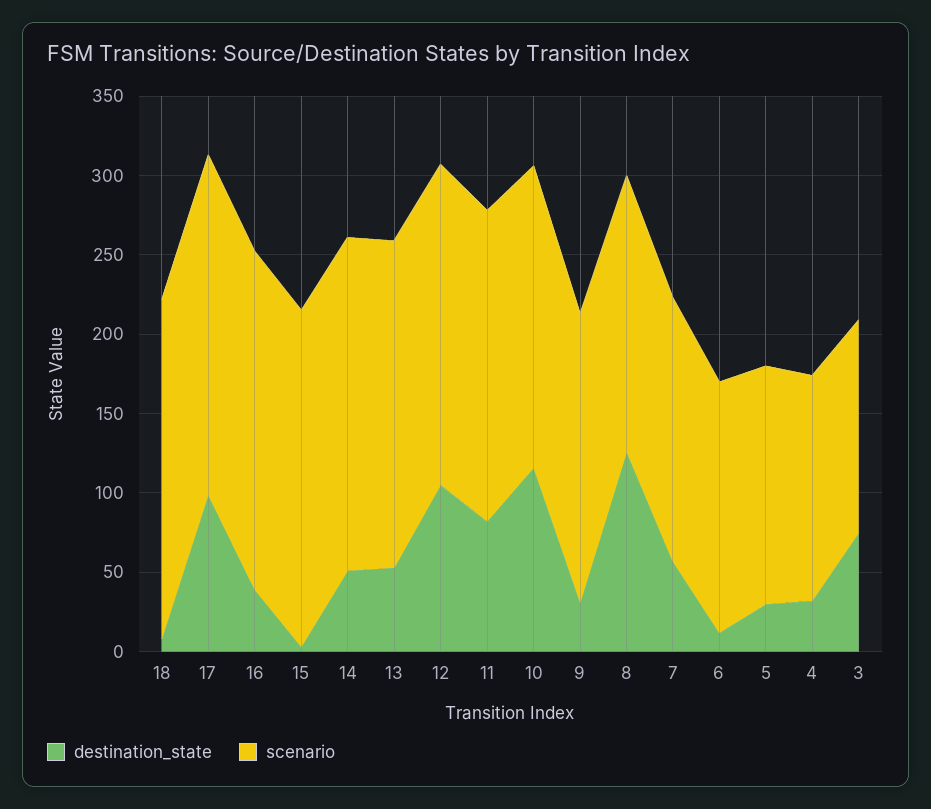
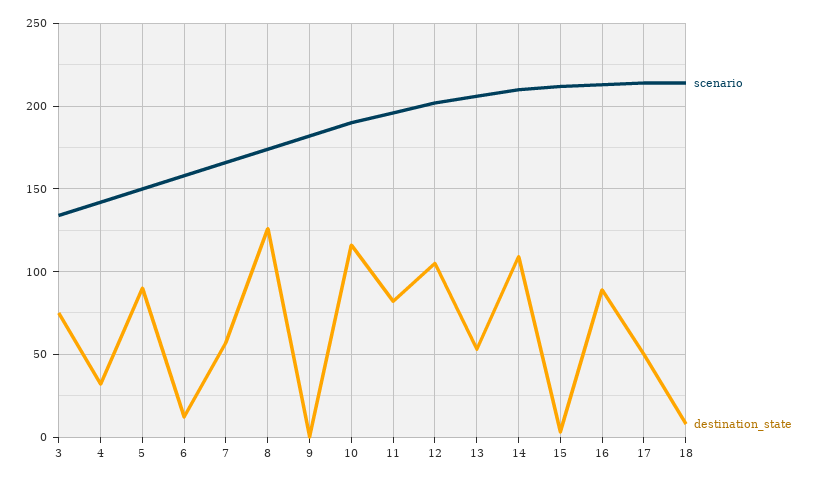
  {
    "destination_state": {
      "18": 10,
-     "17": 100,
+     "17": 50,
-     "16": 40,
+     "16": 90,
      "15": 5,
-     "14": 50,
+     "14": 110,
      "13": 55,
      "12": 105,
      "11": 80,
      "10": 115,
-     "9": 30,
+     "9": 0,
      "8": 125,
      "7": 55,
      "6": 10,
-     "5": 30,
+     "5": 90,
      "4": 30,
      "3": 75
    },
    "scenario": {
      "18": 215,
      "17": 215,
      "16": 215,
      "15": 210,
      "14": 210,
      "13": 205,
      "12": 200,
      "11": 195,
      "10": 190,
      "9": 180,
      "8": 175,
      "7": 165,
      "6": 160,
      "5": 150,
      "4": 140,
      "3": 135
    }
  }

